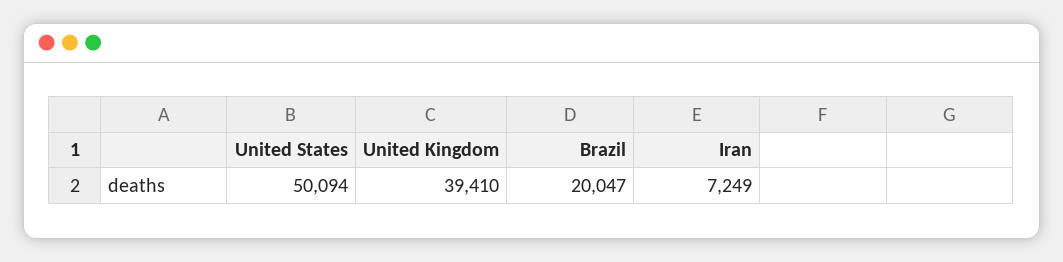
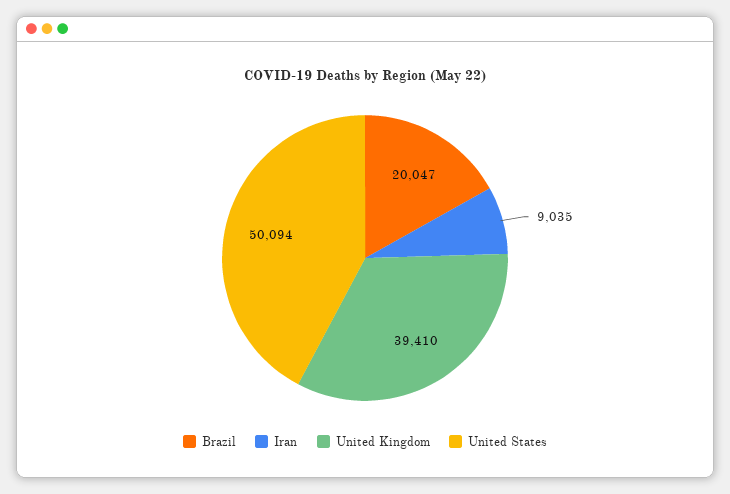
  {
    "United States": 50094,
    "United Kingdom": 39410,
    "Brazil": 20047,
-   "Iran": 7249
+   "Iran": 9035
  }

